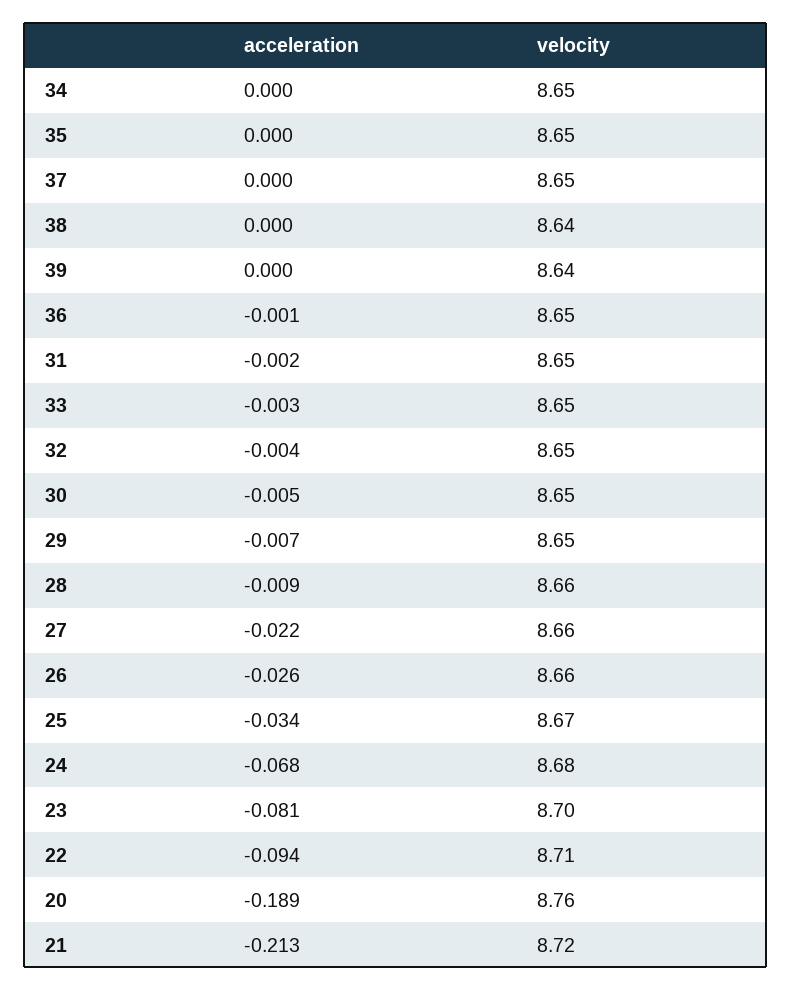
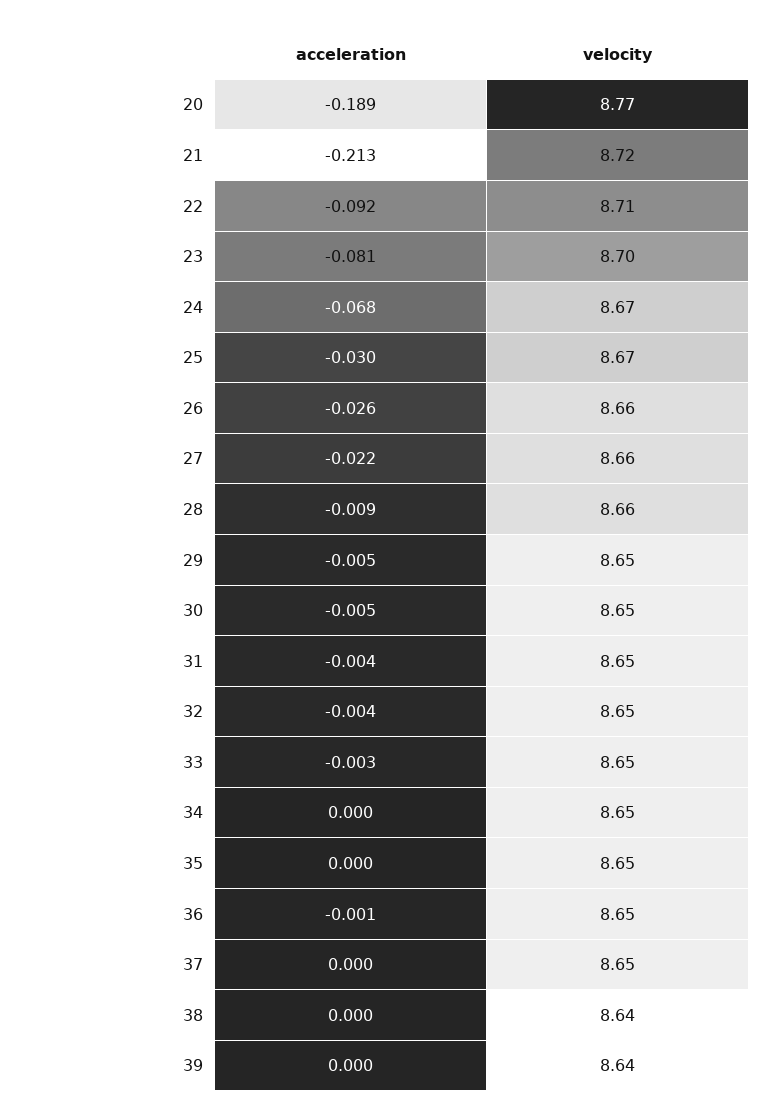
  {
    "acceleration": {
      "34": 0,
      "35": 0,
      "37": 0,
      "38": 0,
      "39": 0,
      "36": -0.001,
-     "31": -0.002,
+     "31": -0.004,
      "33": -0.003,
      "32": -0.004,
      "30": -0.005,
-     "29": -0.007,
+     "29": -0.005,
      "28": -0.009,
      "27": -0.022,
      "26": -0.026,
-     "25": -0.034,
+     "25": -0.03,
      "24": -0.068,
      "23": -0.081,
-     "22": -0.094,
+     "22": -0.092,
      "20": -0.189,
      "21": -0.213
    },
    "velocity": {
      "34": 8.65,
      "35": 8.65,
      "37": 8.65,
      "38": 8.64,
      "39": 8.64,
      "36": 8.65,
      "31": 8.65,
      "33": 8.65,
      "32": 8.65,
      "30": 8.65,
      "29": 8.65,
      "28": 8.66,
      "27": 8.66,
      "26": 8.66,
      "25": 8.67,
-     "24": 8.68,
+     "24": 8.67,
      "23": 8.7,
      "22": 8.71,
-     "20": 8.76,
+     "20": 8.77,
      "21": 8.72
    }
  }

